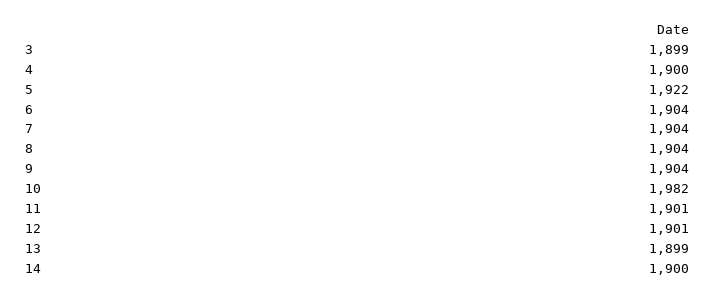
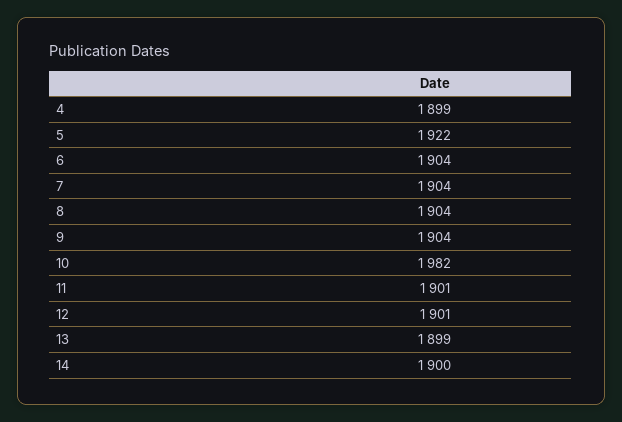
  {
-   "3": 1899,
-   "4": 1900,
+   "4": 1899,
    "5": 1922,
    "6": 1904,
    "7": 1904,
    "8": 1904,
    "9": 1904,
    "10": 1982,
    "11": 1901,
    "12": 1901,
    "13": 1899,
    "14": 1900
  }

